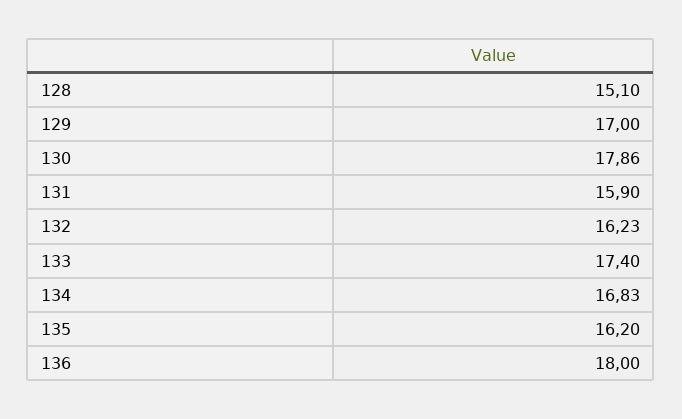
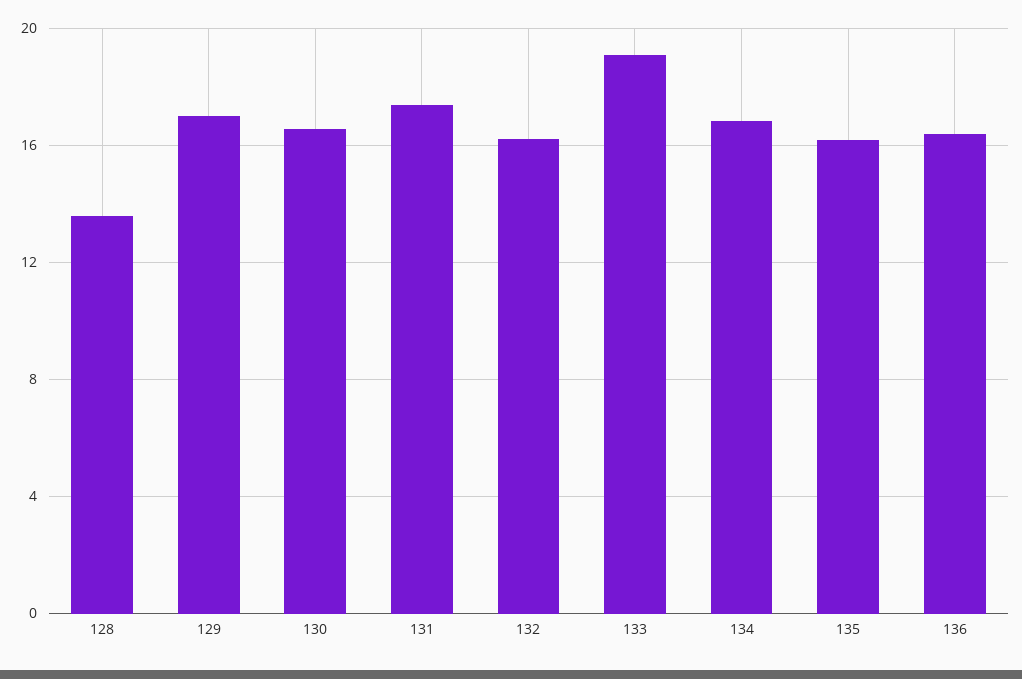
  {
-   "128": 15.1,
+   "128": 13.5,
    "129": 17,
-   "130": 17.86,
+   "130": 16.5,
-   "131": 15.9,
+   "131": 17.5,
    "132": 16.23,
-   "133": 17.4,
+   "133": 19,
    "134": 16.83,
    "135": 16.2,
-   "136": 18
+   "136": 16.5
  }

